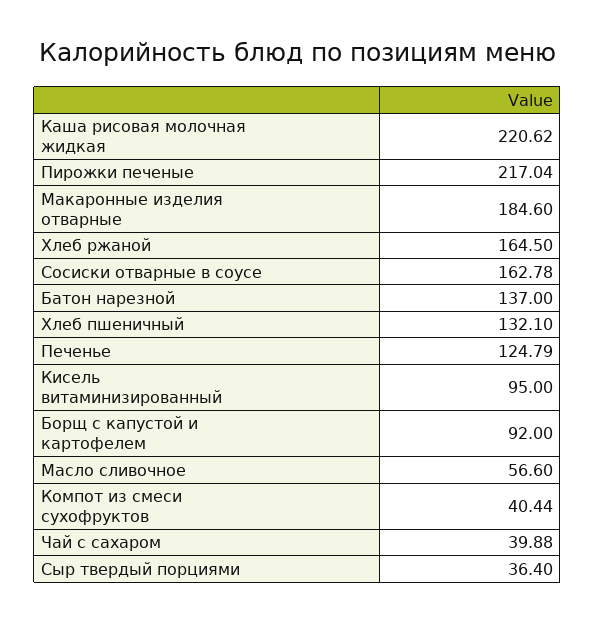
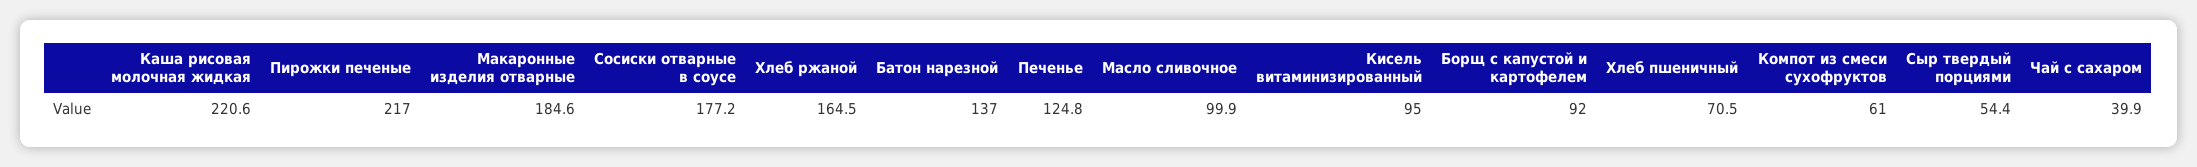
  {
    "Каша рисовая молочная жидкая": 220.62,
    "Пирожки печеные": 217.04,
    "Макаронные изделия отварные": 184.6,
    "Хлеб ржаной": 164.5,
-   "Сосиски отварные в соусе": 162.78,
+   "Сосиски отварные в соусе": 177.2,
    "Батон нарезной": 137,
-   "Хлеб пшеничный": 132.1,
+   "Хлеб пшеничный": 70.5,
    "Печенье": 124.79,
    "Кисель витаминизированный": 95,
    "Борщ с капустой и картофелем": 92,
-   "Масло сливочное": 56.6,
+   "Масло сливочное": 99.9,
-   "Компот из смеси сухофруктов": 40.44,
+   "Компот из смеси сухофруктов": 61,
    "Чай с сахаром": 39.88,
-   "Сыр твердый порциями": 36.4
+   "Сыр твердый порциями": 54.4
  }

